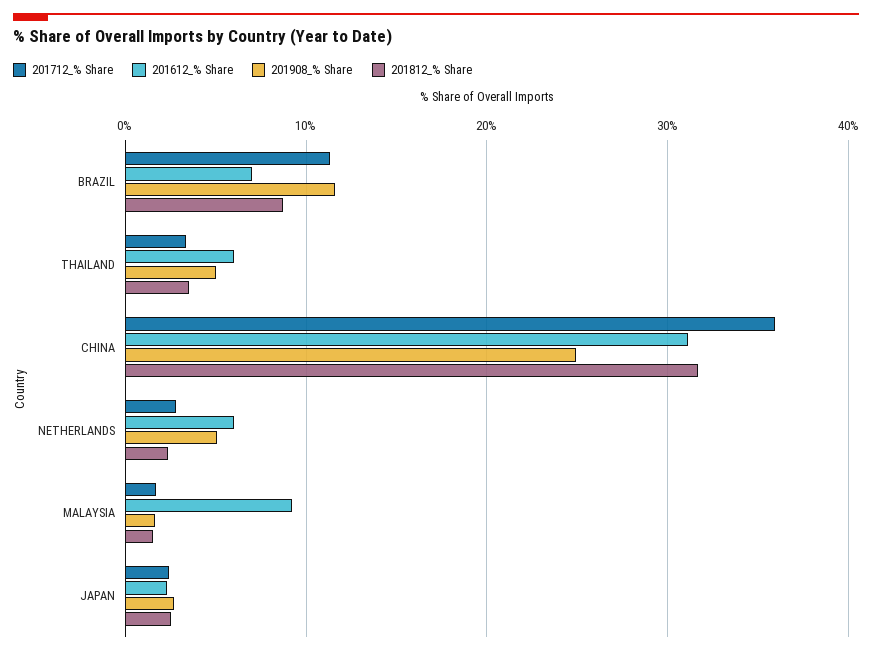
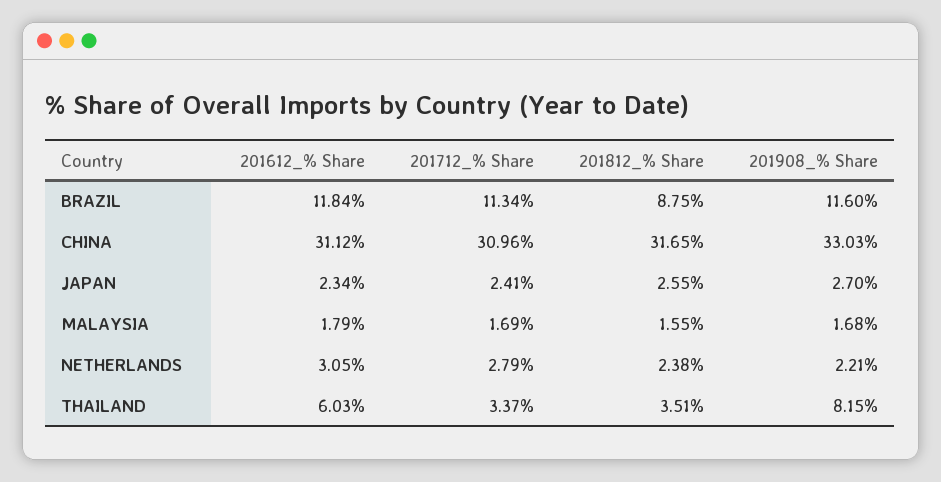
  {
    "201712_% Share": {
      "BRAZIL": 11.34,
      "THAILAND": 3.37,
-     "CHINA": 36,
+     "CHINA": 30.96,
      "NETHERLANDS": 2.79,
      "MALAYSIA": 1.69,
      "JAPAN": 2.41
    },
    "201612_% Share": {
-     "BRAZIL": 7,
+     "BRAZIL": 11.84,
      "THAILAND": 6.03,
      "CHINA": 31.12,
-     "NETHERLANDS": 6,
+     "NETHERLANDS": 3.05,
-     "MALAYSIA": 9,
+     "MALAYSIA": 1.79,
      "JAPAN": 2.34
    },
    "201908_% Share": {
      "BRAZIL": 11.6,
-     "THAILAND": 5,
+     "THAILAND": 8.15,
-     "CHINA": 25,
+     "CHINA": 33.03,
-     "NETHERLANDS": 5,
+     "NETHERLANDS": 2.21,
      "MALAYSIA": 1.68,
      "JAPAN": 2.7
    },
    "201812_% Share": {
      "BRAZIL": 8.75,
      "THAILAND": 3.51,
      "CHINA": 31.65,
      "NETHERLANDS": 2.38,
      "MALAYSIA": 1.55,
      "JAPAN": 2.55
    }
  }

